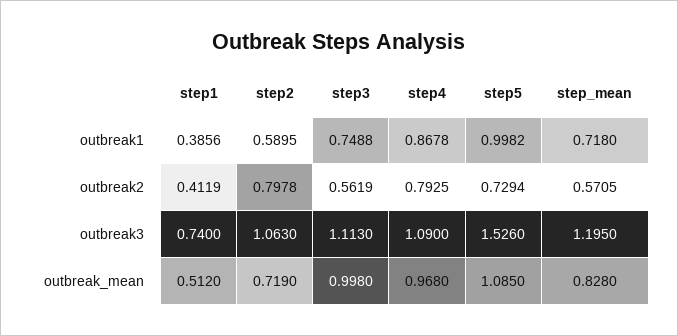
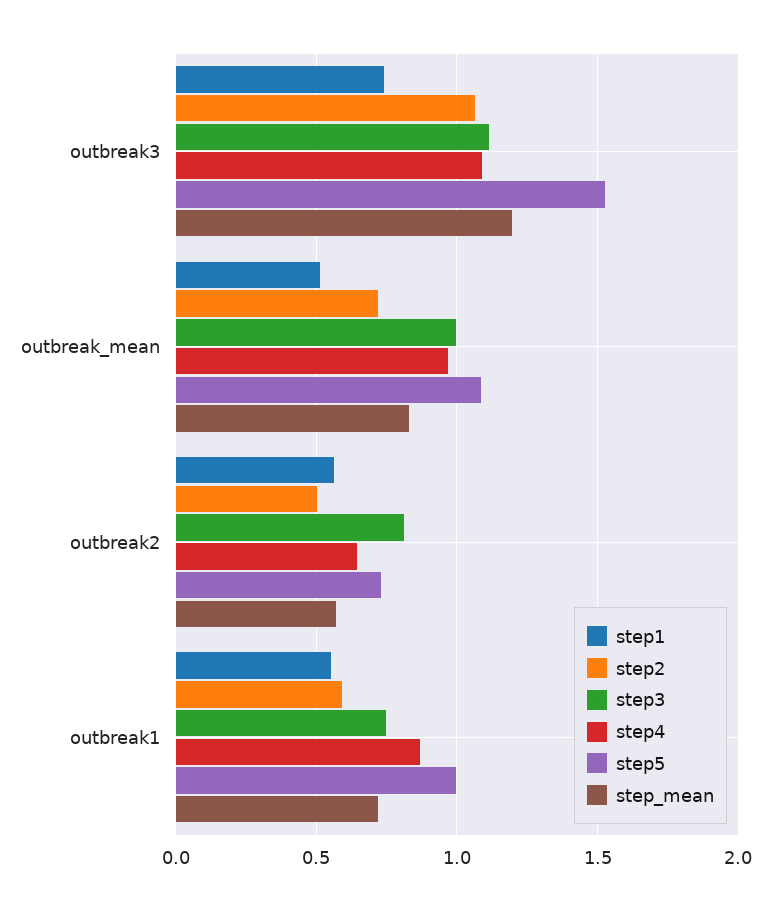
  {
    "step1": {
-     "outbreak1": 0.3856,
+     "outbreak1": 0.55,
-     "outbreak2": 0.4119,
+     "outbreak2": 0.55,
      "outbreak3": 0.74,
      "outbreak_mean": 0.512
    },
    "step2": {
      "outbreak1": 0.5895,
-     "outbreak2": 0.7978,
+     "outbreak2": 0.5,
      "outbreak3": 1.063,
      "outbreak_mean": 0.719
    },
    "step3": {
      "outbreak1": 0.7488,
-     "outbreak2": 0.5619,
+     "outbreak2": 0.8,
      "outbreak3": 1.113,
      "outbreak_mean": 0.998
    },
    "step4": {
      "outbreak1": 0.8678,
-     "outbreak2": 0.7925,
+     "outbreak2": 0.65,
      "outbreak3": 1.09,
      "outbreak_mean": 0.968
    },
    "step5": {
      "outbreak1": 0.9982,
      "outbreak2": 0.7294,
      "outbreak3": 1.526,
      "outbreak_mean": 1.085
    },
    "step_mean": {
      "outbreak1": 0.718,
      "outbreak2": 0.5705,
      "outbreak3": 1.195,
      "outbreak_mean": 0.828
    }
  }

